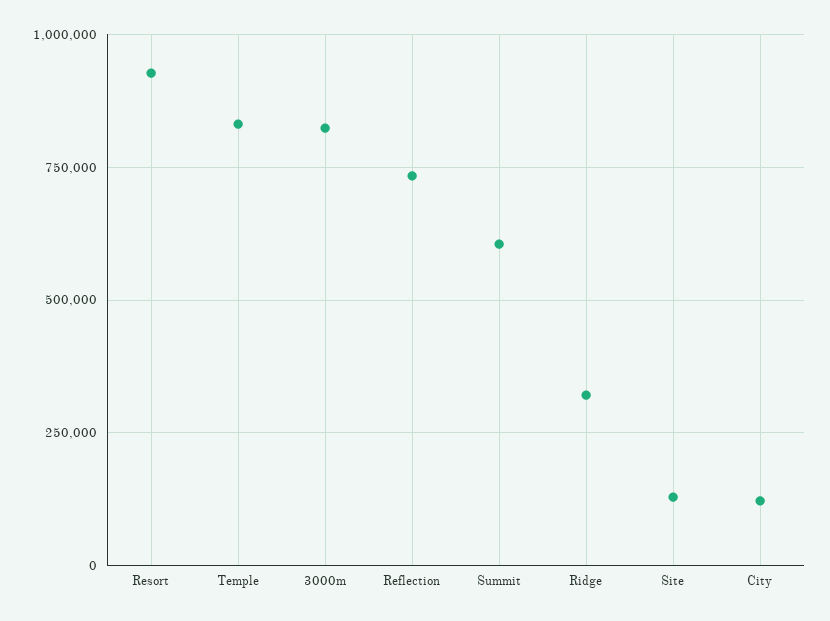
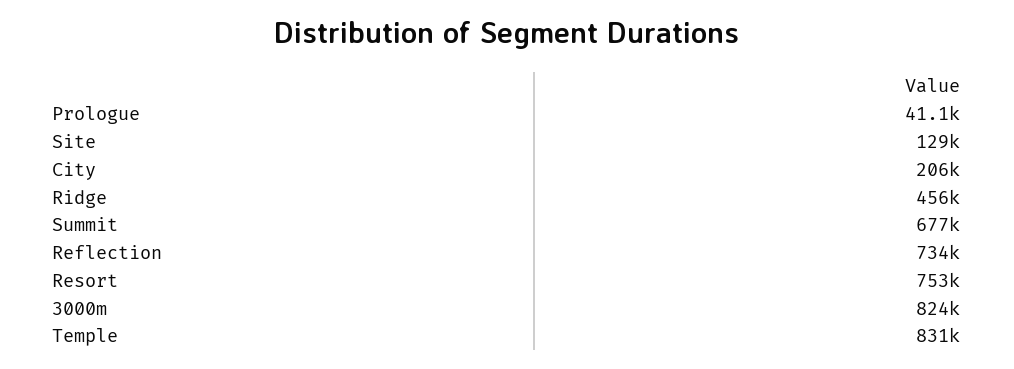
  {
-   "Resort": 925000,
+   "Resort": 753000,
    "Temple": 831000,
    "3000m": 824000,
    "Reflection": 734000,
-   "Summit": 600000,
+   "Summit": 677000,
-   "Ridge": 325000,
+   "Ridge": 456000,
    "Site": 129000,
-   "City": 125000
+   "City": 206000,
+   "Prologue": 41100
  }

